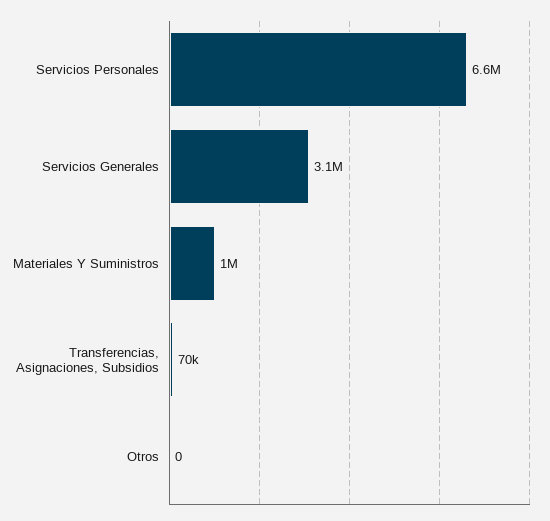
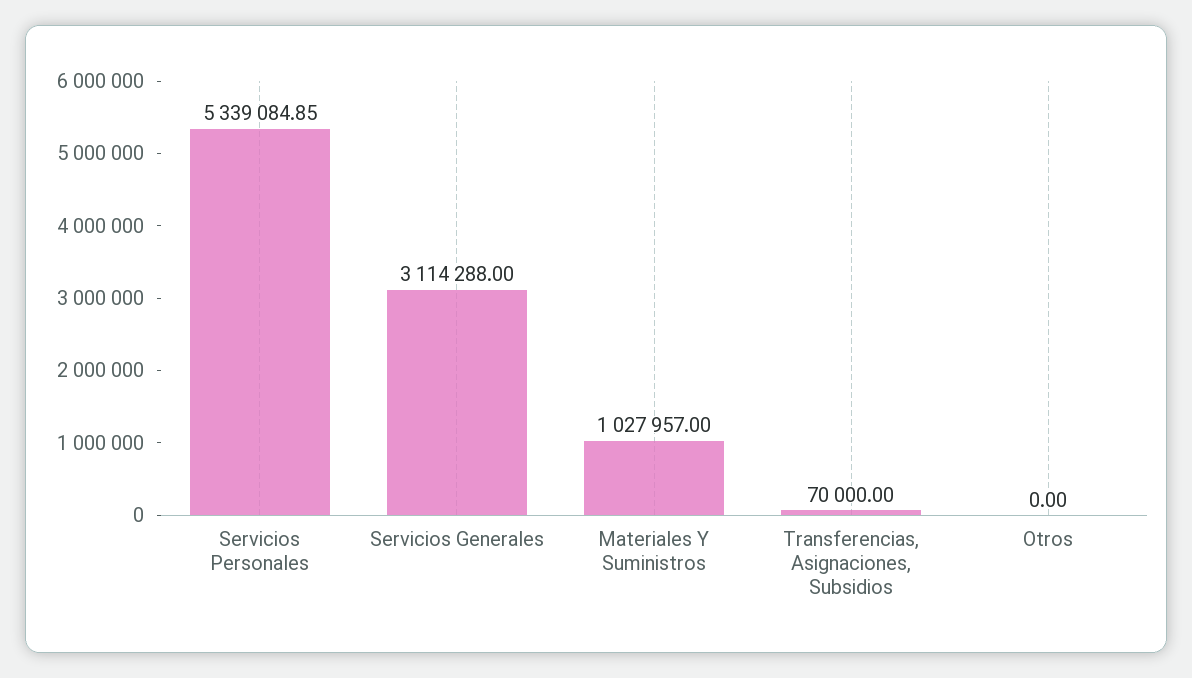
  {
-   "Servicios Personales": 6600000,
+   "Servicios Personales": 5339084.85,
    "Servicios Generales": 3114288,
    "Materiales Y Suministros": 1027957,
    "Transferencias, Asignaciones, Subsidios": 70000,
    "Otros": 0
  }

